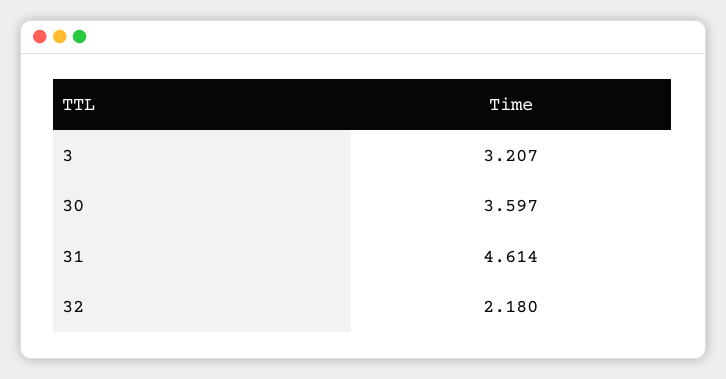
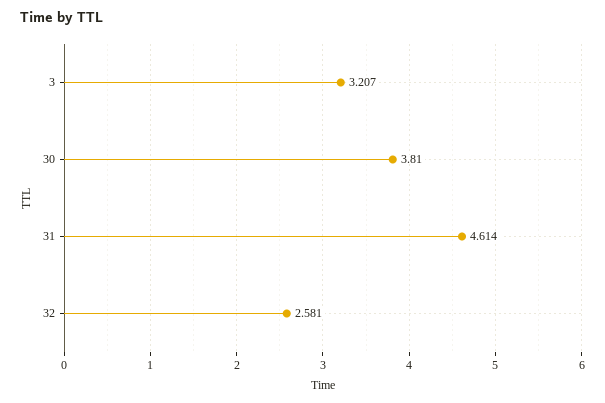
  {
    "3": 3.207,
-   "30": 3.597,
+   "30": 3.81,
    "31": 4.614,
-   "32": 2.18
+   "32": 2.581
  }

